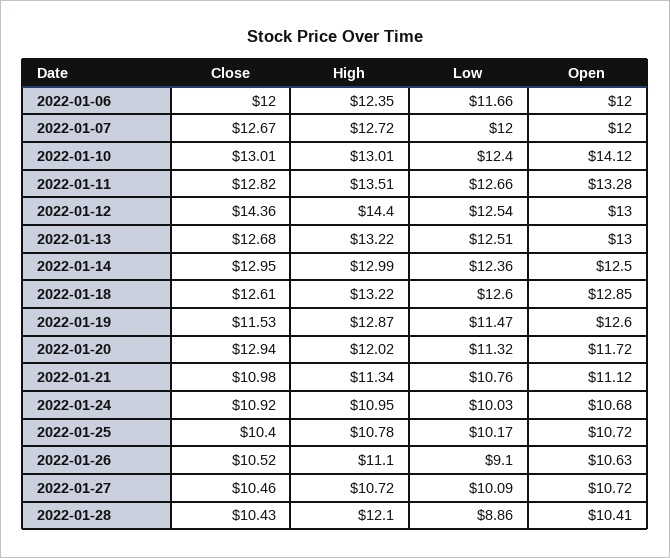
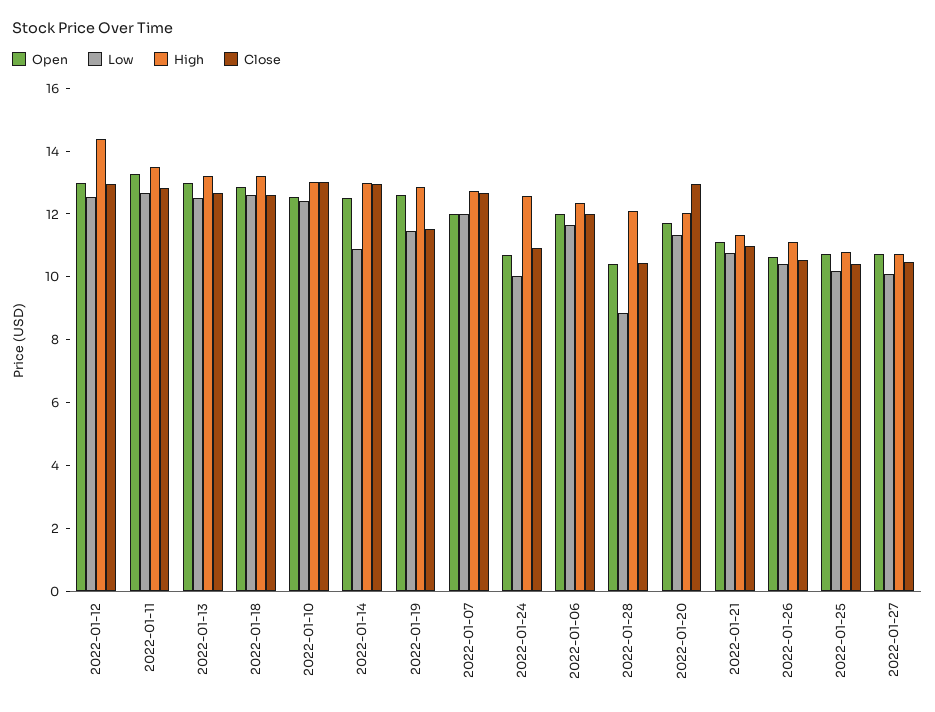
  {
    "Close": {
      "2022-01-06": 12,
      "2022-01-07": 12.67,
      "2022-01-10": 13.01,
      "2022-01-11": 12.82,
-     "2022-01-12": 14.36,
+     "2022-01-12": 13,
      "2022-01-13": 12.68,
      "2022-01-14": 12.95,
      "2022-01-18": 12.61,
      "2022-01-19": 11.53,
      "2022-01-20": 12.94,
      "2022-01-21": 10.98,
      "2022-01-24": 10.92,
      "2022-01-25": 10.4,
      "2022-01-26": 10.52,
      "2022-01-27": 10.46,
      "2022-01-28": 10.43
    },
    "High": {
      "2022-01-06": 12.35,
      "2022-01-07": 12.72,
      "2022-01-10": 13.01,
      "2022-01-11": 13.51,
      "2022-01-12": 14.4,
      "2022-01-13": 13.22,
      "2022-01-14": 12.99,
      "2022-01-18": 13.22,
      "2022-01-19": 12.87,
      "2022-01-20": 12.02,
      "2022-01-21": 11.34,
-     "2022-01-24": 10.95,
+     "2022-01-24": 12.5,
      "2022-01-25": 10.78,
      "2022-01-26": 11.1,
      "2022-01-27": 10.72,
      "2022-01-28": 12.1
    },
    "Low": {
      "2022-01-06": 11.66,
      "2022-01-07": 12,
      "2022-01-10": 12.4,
      "2022-01-11": 12.66,
      "2022-01-12": 12.54,
      "2022-01-13": 12.51,
-     "2022-01-14": 12.36,
+     "2022-01-14": 11,
      "2022-01-18": 12.6,
      "2022-01-19": 11.47,
      "2022-01-20": 11.32,
      "2022-01-21": 10.76,
      "2022-01-24": 10.03,
      "2022-01-25": 10.17,
-     "2022-01-26": 9.1,
+     "2022-01-26": 10.5,
      "2022-01-27": 10.09,
      "2022-01-28": 8.86
    },
    "Open": {
      "2022-01-06": 12,
      "2022-01-07": 12,
-     "2022-01-10": 14.12,
+     "2022-01-10": 12.5,
      "2022-01-11": 13.28,
      "2022-01-12": 13,
      "2022-01-13": 13,
      "2022-01-14": 12.5,
      "2022-01-18": 12.85,
      "2022-01-19": 12.6,
      "2022-01-20": 11.72,
      "2022-01-21": 11.12,
      "2022-01-24": 10.68,
      "2022-01-25": 10.72,
      "2022-01-26": 10.63,
      "2022-01-27": 10.72,
      "2022-01-28": 10.41
    }
  }

